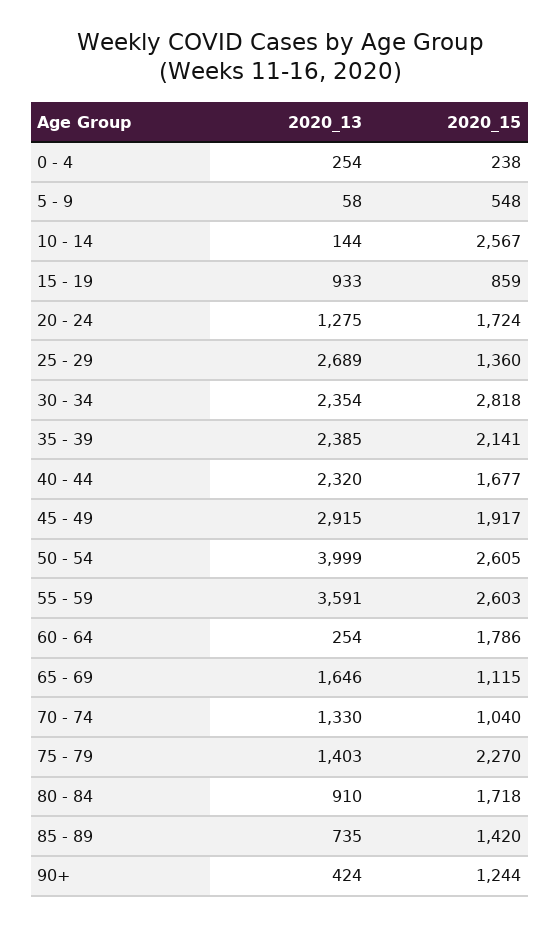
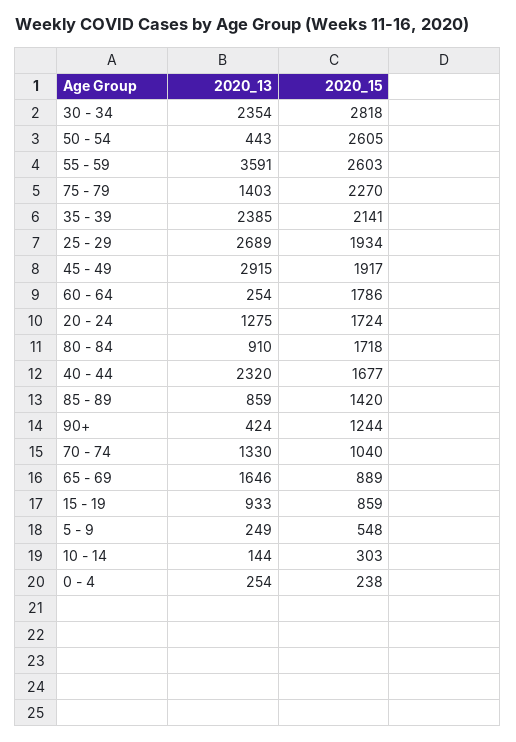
  {
    "2020_13": {
      "0 - 4": 254,
-     "5 - 9": 58,
+     "5 - 9": 249,
      "10 - 14": 144,
      "15 - 19": 933,
      "20 - 24": 1275,
      "25 - 29": 2689,
      "30 - 34": 2354,
      "35 - 39": 2385,
      "40 - 44": 2320,
      "45 - 49": 2915,
-     "50 - 54": 3999,
+     "50 - 54": 443,
      "55 - 59": 3591,
      "60 - 64": 254,
      "65 - 69": 1646,
      "70 - 74": 1330,
      "75 - 79": 1403,
      "80 - 84": 910,
-     "85 - 89": 735,
+     "85 - 89": 859,
      "90+": 424
    },
    "2020_15": {
      "0 - 4": 238,
      "5 - 9": 548,
-     "10 - 14": 2567,
+     "10 - 14": 303,
      "15 - 19": 859,
      "20 - 24": 1724,
-     "25 - 29": 1360,
+     "25 - 29": 1934,
      "30 - 34": 2818,
      "35 - 39": 2141,
      "40 - 44": 1677,
      "45 - 49": 1917,
      "50 - 54": 2605,
      "55 - 59": 2603,
      "60 - 64": 1786,
-     "65 - 69": 1115,
+     "65 - 69": 889,
      "70 - 74": 1040,
      "75 - 79": 2270,
      "80 - 84": 1718,
      "85 - 89": 1420,
      "90+": 1244
    }
  }

